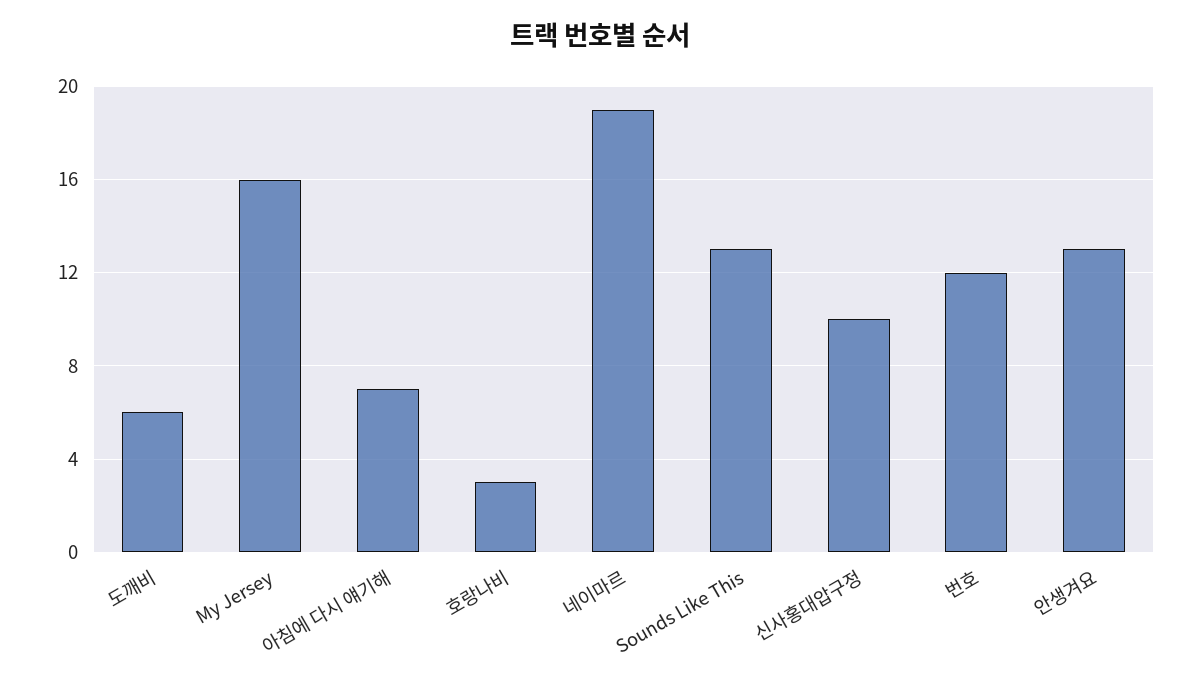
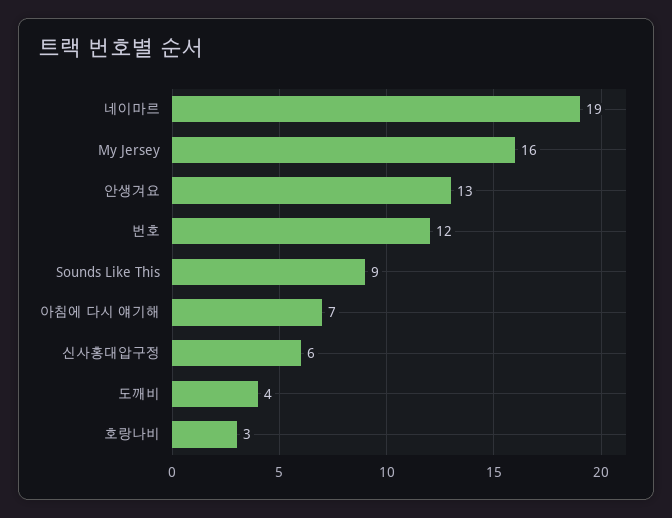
  {
-   "도깨비": 6,
+   "도깨비": 4,
    "My Jersey": 16,
    "아침에 다시 얘기해": 7,
    "호랑나비": 3,
    "네이마르": 19,
-   "Sounds Like This": 13,
+   "Sounds Like This": 9,
-   "신사홍대압구정": 10,
+   "신사홍대압구정": 6,
    "번호": 12,
    "안생겨요": 13
  }

